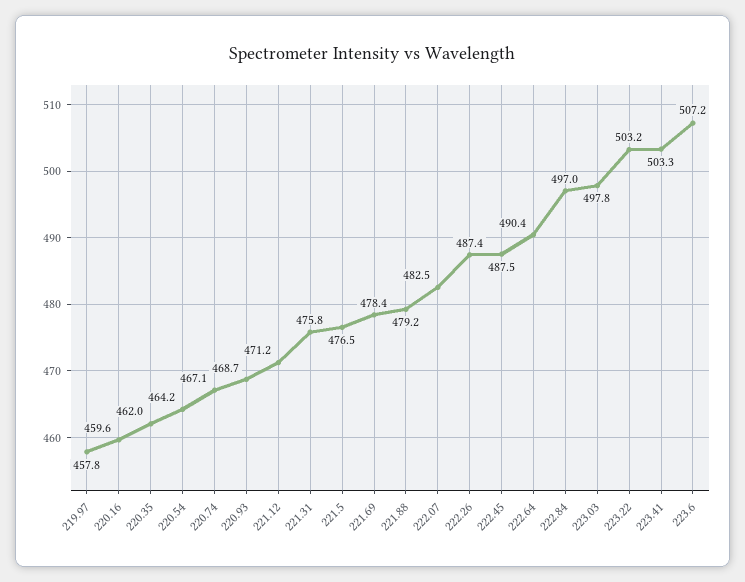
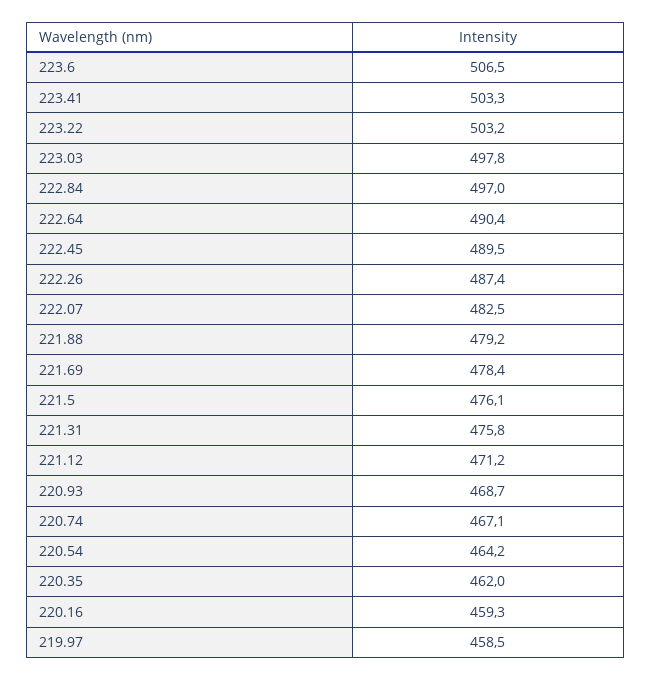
  {
-   "219.97": 457.8,
+   "219.97": 458.5,
-   "220.16": 459.6,
+   "220.16": 459.3,
    "220.35": 462,
    "220.54": 464.2,
    "220.74": 467.1,
    "220.93": 468.7,
    "221.12": 471.2,
    "221.31": 475.8,
-   "221.5": 476.5,
+   "221.5": 476.1,
    "221.69": 478.4,
    "221.88": 479.2,
    "222.07": 482.5,
    "222.26": 487.4,
-   "222.45": 487.5,
+   "222.45": 489.5,
    "222.64": 490.4,
    "222.84": 497,
    "223.03": 497.8,
    "223.22": 503.2,
    "223.41": 503.3,
-   "223.6": 507.2
+   "223.6": 506.5
  }

